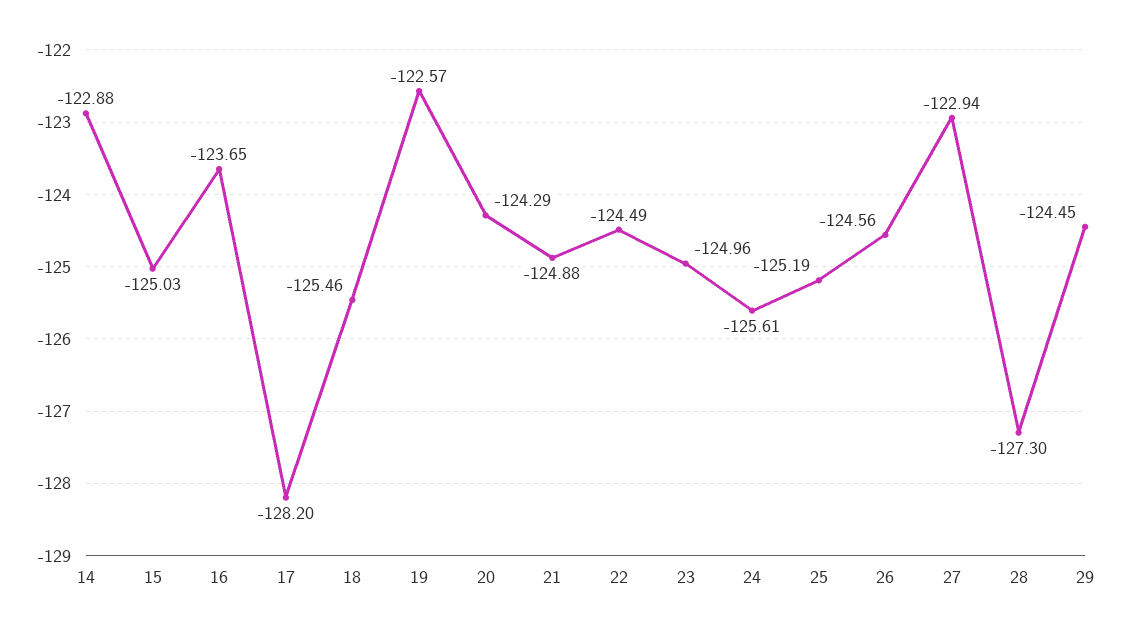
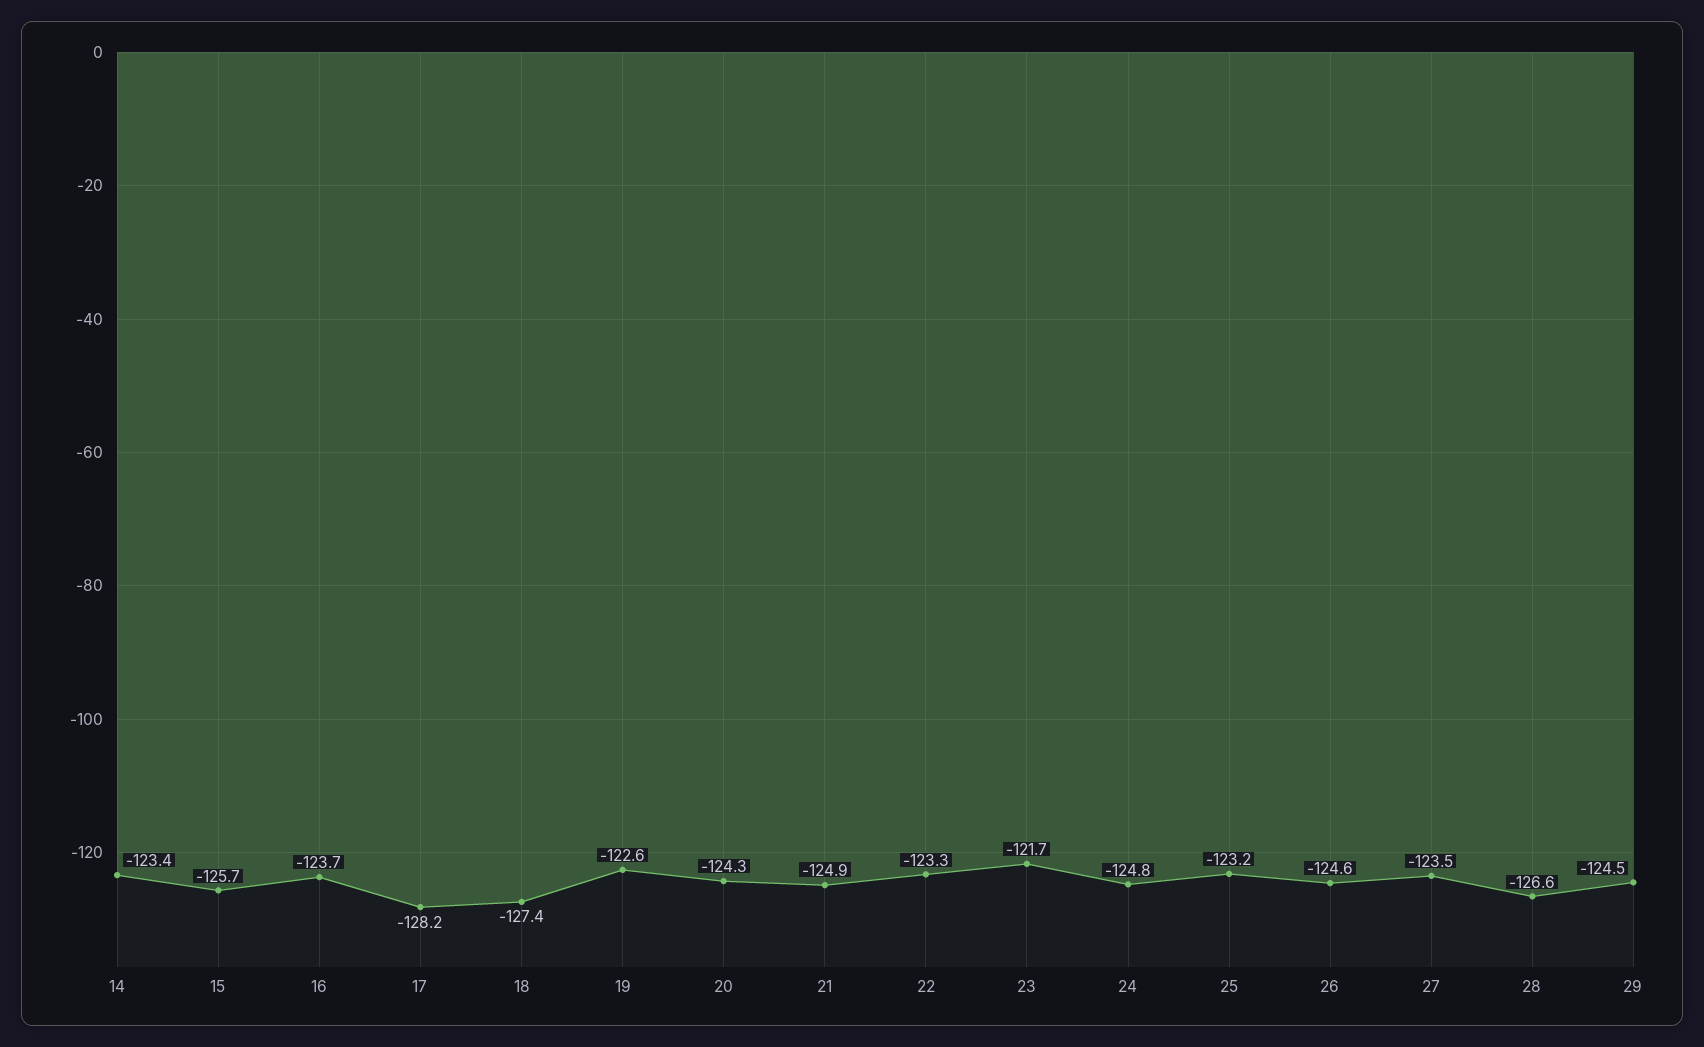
  {
-   "14": -122.88,
+   "14": -123.4,
-   "15": -125.03,
+   "15": -125.7,
    "16": -123.65,
    "17": -128.2,
-   "18": -125.46,
+   "18": -127.4,
    "19": -122.57,
    "20": -124.29,
    "21": -124.88,
-   "22": -124.49,
+   "22": -123.3,
-   "23": -124.96,
+   "23": -121.7,
-   "24": -125.61,
+   "24": -124.8,
-   "25": -125.19,
+   "25": -123.2,
    "26": -124.56,
-   "27": -122.94,
+   "27": -123.5,
-   "28": -127.3,
+   "28": -126.6,
    "29": -124.45
  }

